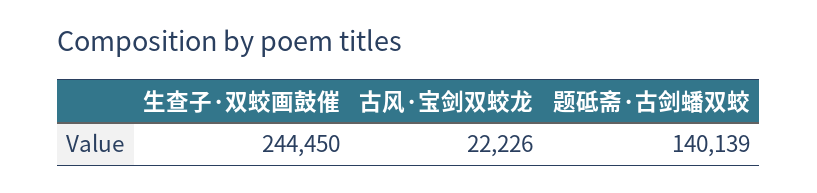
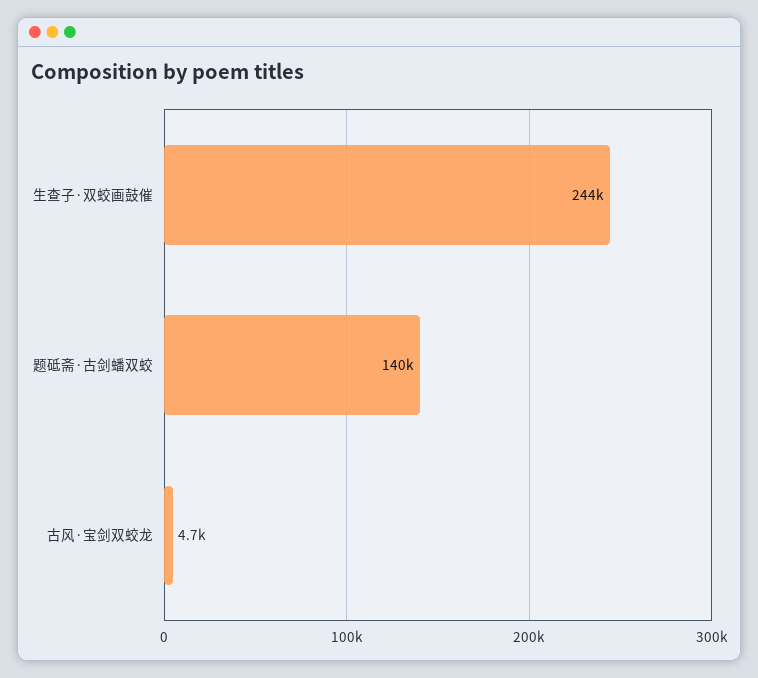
  {
    "生查子·双蛟画鼓催": 244450,
-   "古风·宝剑双蛟龙": 22226,
+   "古风·宝剑双蛟龙": 4700,
    "题砥斋·古剑蟠双蛟": 140139
  }

